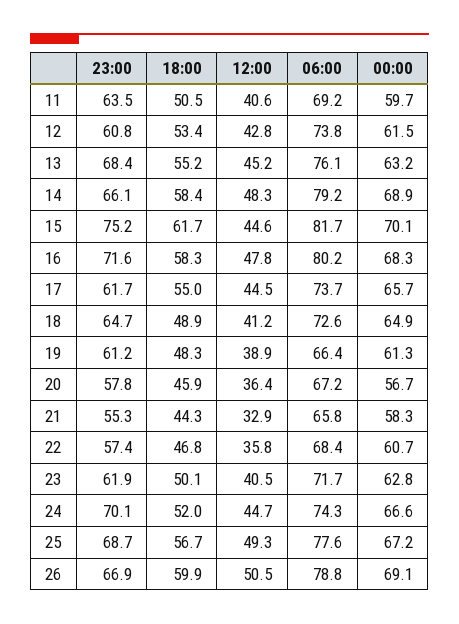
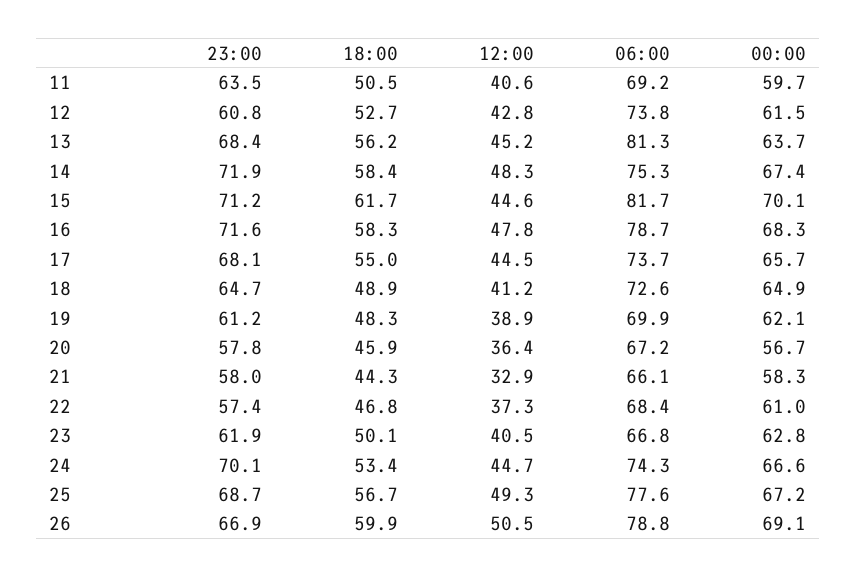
  {
    "23:00": {
      "11": 63.5,
      "12": 60.8,
      "13": 68.4,
-     "14": 66.1,
+     "14": 71.9,
-     "15": 75.2,
+     "15": 71.2,
      "16": 71.6,
-     "17": 61.7,
+     "17": 68.1,
      "18": 64.7,
      "19": 61.2,
      "20": 57.8,
-     "21": 55.3,
+     "21": 58,
      "22": 57.4,
      "23": 61.9,
      "24": 70.1,
      "25": 68.7,
      "26": 66.9
    },
    "18:00": {
      "11": 50.5,
-     "12": 53.4,
+     "12": 52.7,
-     "13": 55.2,
+     "13": 56.2,
      "14": 58.4,
      "15": 61.7,
      "16": 58.3,
      "17": 55,
      "18": 48.9,
      "19": 48.3,
      "20": 45.9,
      "21": 44.3,
      "22": 46.8,
      "23": 50.1,
-     "24": 52,
+     "24": 53.4,
      "25": 56.7,
      "26": 59.9
    },
    "12:00": {
      "11": 40.6,
      "12": 42.8,
      "13": 45.2,
      "14": 48.3,
      "15": 44.6,
      "16": 47.8,
      "17": 44.5,
      "18": 41.2,
      "19": 38.9,
      "20": 36.4,
      "21": 32.9,
-     "22": 35.8,
+     "22": 37.3,
      "23": 40.5,
      "24": 44.7,
      "25": 49.3,
      "26": 50.5
    },
    "06:00": {
      "11": 69.2,
      "12": 73.8,
-     "13": 76.1,
+     "13": 81.3,
-     "14": 79.2,
+     "14": 75.3,
      "15": 81.7,
-     "16": 80.2,
+     "16": 78.7,
      "17": 73.7,
      "18": 72.6,
-     "19": 66.4,
+     "19": 69.9,
      "20": 67.2,
-     "21": 65.8,
+     "21": 66.1,
      "22": 68.4,
-     "23": 71.7,
+     "23": 66.8,
      "24": 74.3,
      "25": 77.6,
      "26": 78.8
    },
    "00:00": {
      "11": 59.7,
      "12": 61.5,
-     "13": 63.2,
+     "13": 63.7,
-     "14": 68.9,
+     "14": 67.4,
      "15": 70.1,
      "16": 68.3,
      "17": 65.7,
      "18": 64.9,
-     "19": 61.3,
+     "19": 62.1,
      "20": 56.7,
      "21": 58.3,
-     "22": 60.7,
+     "22": 61,
      "23": 62.8,
      "24": 66.6,
      "25": 67.2,
      "26": 69.1
    }
  }

